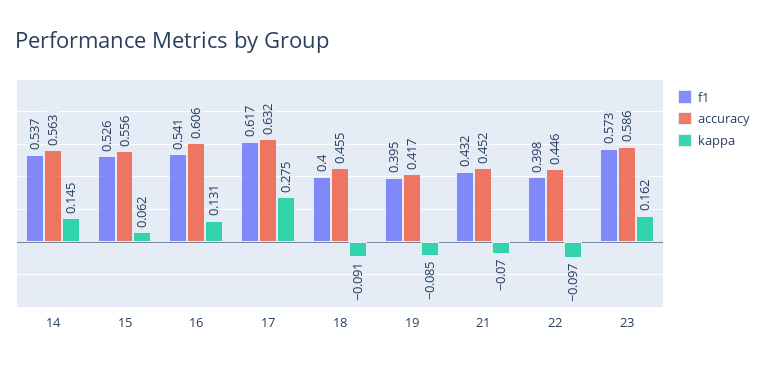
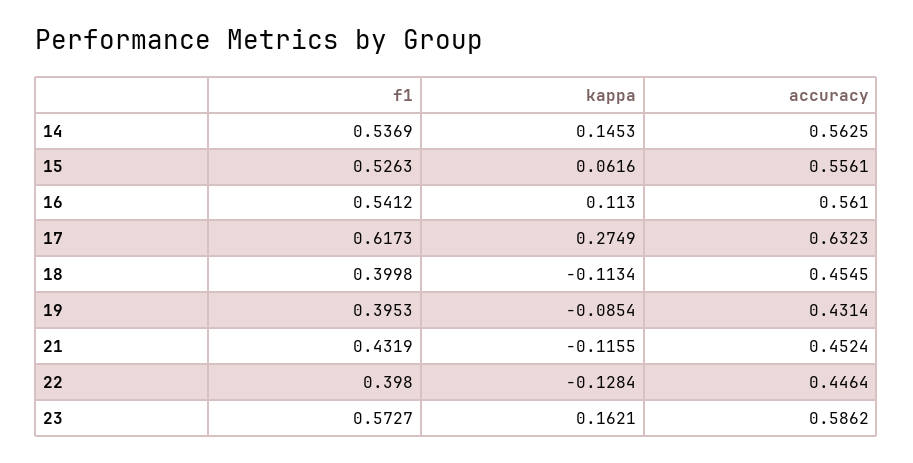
  {
    "f1": {
      "14": 0.5369,
      "15": 0.5263,
      "16": 0.5412,
      "17": 0.6173,
      "18": 0.3998,
      "19": 0.3953,
      "21": 0.4319,
      "22": 0.398,
      "23": 0.5727
    },
    "accuracy": {
      "14": 0.5625,
      "15": 0.5561,
-     "16": 0.606,
+     "16": 0.561,
      "17": 0.6323,
      "18": 0.4545,
-     "19": 0.417,
+     "19": 0.4314,
      "21": 0.4524,
      "22": 0.4464,
      "23": 0.5862
    },
    "kappa": {
      "14": 0.1453,
      "15": 0.0616,
-     "16": 0.131,
+     "16": 0.113,
      "17": 0.2749,
-     "18": -0.091,
+     "18": -0.1134,
      "19": -0.0854,
-     "21": -0.07,
+     "21": -0.1155,
-     "22": -0.097,
+     "22": -0.1284,
      "23": 0.1621
    }
  }

